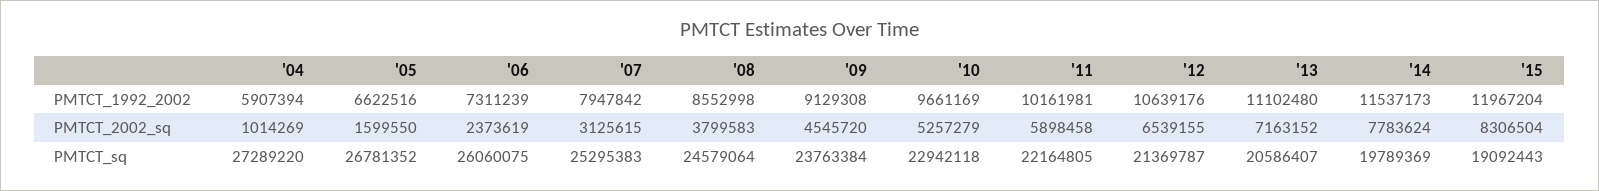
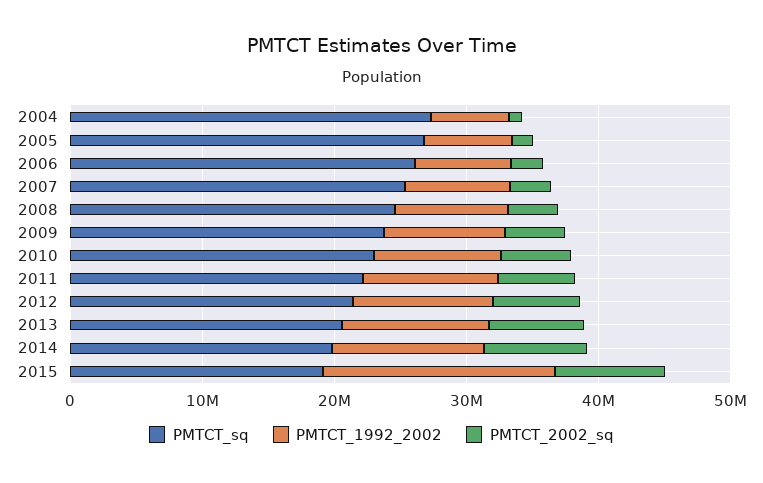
  {
    "PMTCT_1992_2002": {
      "'04": 5907394,
      "'05": 6622516,
      "'06": 7311239,
      "'07": 7947842,
      "'08": 8552998,
      "'09": 9129308,
      "'10": 9661169,
      "'11": 10161981,
      "'12": 10639176,
      "'13": 11102480,
      "'14": 11537173,
-     "'15": 11967204
+     "'15": 18000000
    },
    "PMTCT_2002_sq": {
      "'04": 1014269,
      "'05": 1599550,
      "'06": 2373619,
      "'07": 3125615,
      "'08": 3799583,
      "'09": 4545720,
      "'10": 5257279,
      "'11": 5898458,
      "'12": 6539155,
      "'13": 7163152,
      "'14": 7783624,
      "'15": 8306504
    },
    "PMTCT_sq": {
      "'04": 27289220,
      "'05": 26781352,
      "'06": 26060075,
      "'07": 25295383,
      "'08": 24579064,
      "'09": 23763384,
      "'10": 22942118,
      "'11": 22164805,
      "'12": 21369787,
      "'13": 20586407,
      "'14": 19789369,
      "'15": 19092443
    }
  }

